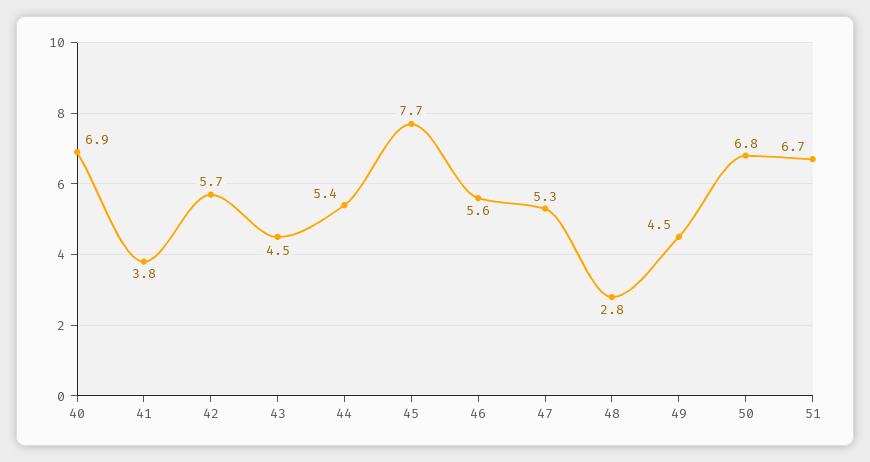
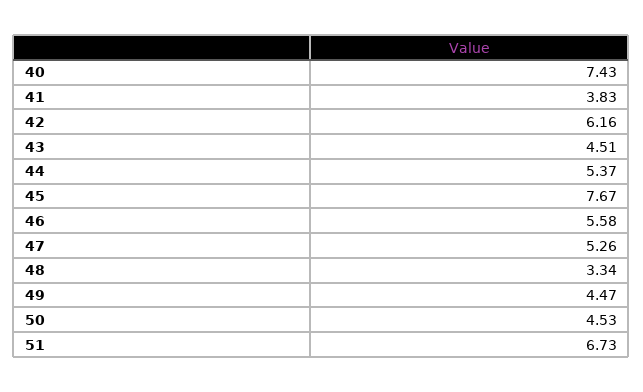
  {
-   "40": 6.9,
+   "40": 7.43,
    "41": 3.83,
-   "42": 5.7,
+   "42": 6.16,
    "43": 4.51,
    "44": 5.37,
    "45": 7.67,
    "46": 5.58,
    "47": 5.26,
-   "48": 2.8,
+   "48": 3.34,
    "49": 4.47,
-   "50": 6.8,
+   "50": 4.53,
    "51": 6.73
  }

